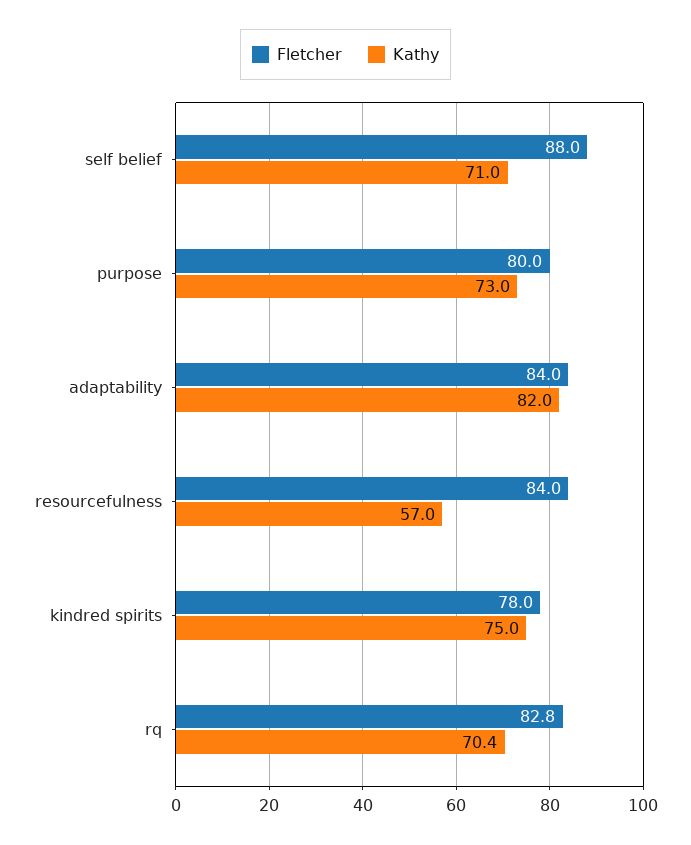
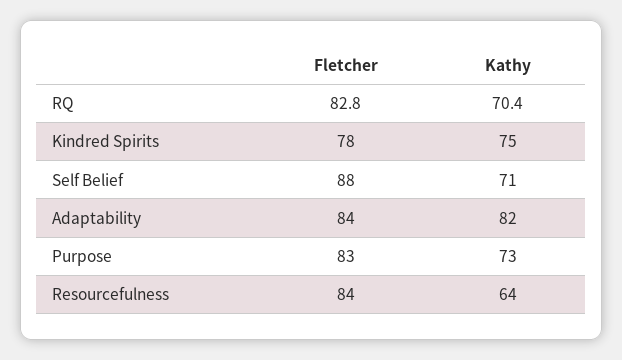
  {
    "Fletcher": {
      "self belief": 88,
-     "purpose": 80,
+     "purpose": 83,
      "adaptability": 84,
      "resourcefulness": 84,
      "kindred spirits": 78,
      "rq": 82.8
    },
    "Kathy": {
      "self belief": 71,
      "purpose": 73,
      "adaptability": 82,
-     "resourcefulness": 57,
+     "resourcefulness": 64,
      "kindred spirits": 75,
      "rq": 70.4
    }
  }

